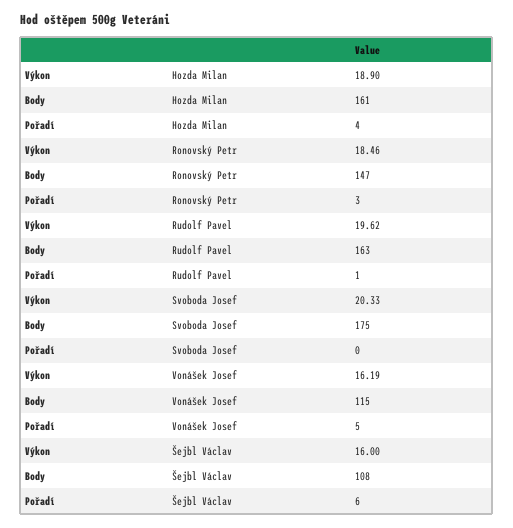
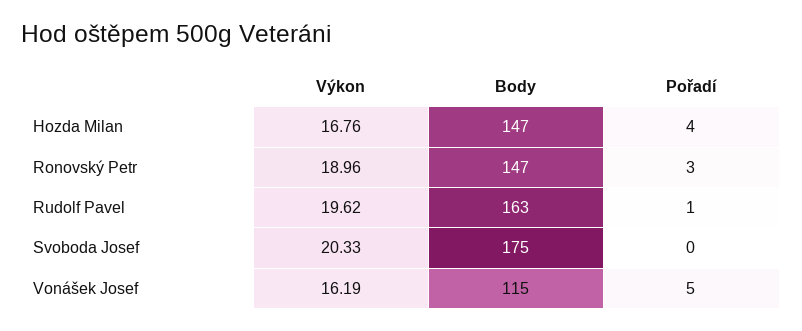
  {
    "Výkon": {
-     "Hozda Milan": 18.9,
+     "Hozda Milan": 16.76,
-     "Ronovský Petr": 18.46,
+     "Ronovský Petr": 18.96,
      "Rudolf Pavel": 19.62,
      "Svoboda Josef": 20.33,
-     "Vonášek Josef": 16.19,
+     "Vonášek Josef": 16.19
-     "Šejbl Václav": 16
    },
    "Body": {
-     "Hozda Milan": 161,
+     "Hozda Milan": 147,
      "Ronovský Petr": 147,
      "Rudolf Pavel": 163,
      "Svoboda Josef": 175,
-     "Vonášek Josef": 115,
+     "Vonášek Josef": 115
-     "Šejbl Václav": 108
    },
    "Pořadí": {
      "Hozda Milan": 4,
      "Ronovský Petr": 3,
      "Rudolf Pavel": 1,
      "Svoboda Josef": 0,
-     "Vonášek Josef": 5,
+     "Vonášek Josef": 5
-     "Šejbl Václav": 6
    }
  }

